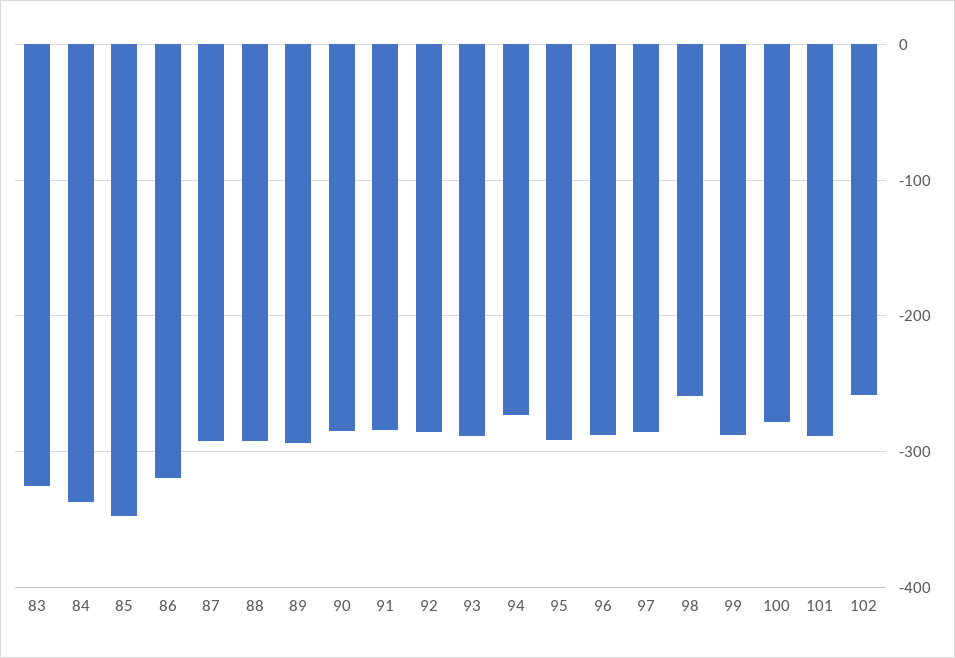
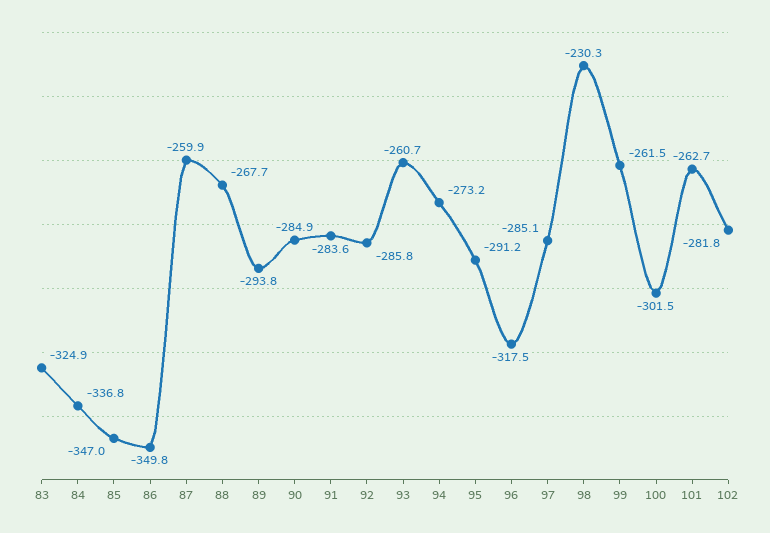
  {
    "83": -324.9,
    "84": -336.8,
    "85": -347,
-   "86": -320,
+   "86": -349.8,
-   "87": -290,
+   "87": -259.9,
-   "88": -290,
+   "88": -267.7,
    "89": -293.8,
    "90": -284.9,
    "91": -283.6,
    "92": -285.8,
-   "93": -290,
+   "93": -260.7,
    "94": -273.2,
    "95": -291.2,
-   "96": -290,
+   "96": -317.5,
    "97": -285.1,
-   "98": -260,
+   "98": -230.3,
-   "99": -290,
+   "99": -261.5,
-   "100": -280,
+   "100": -301.5,
-   "101": -290,
+   "101": -262.7,
-   "102": -260
+   "102": -281.8
  }

